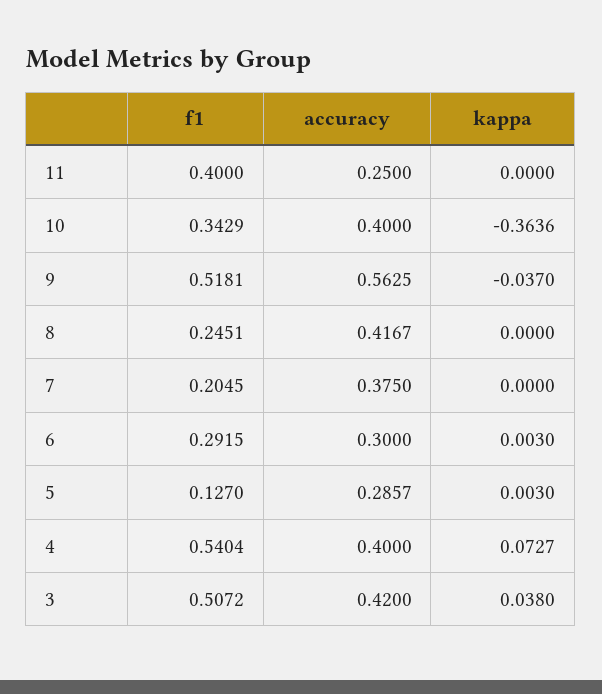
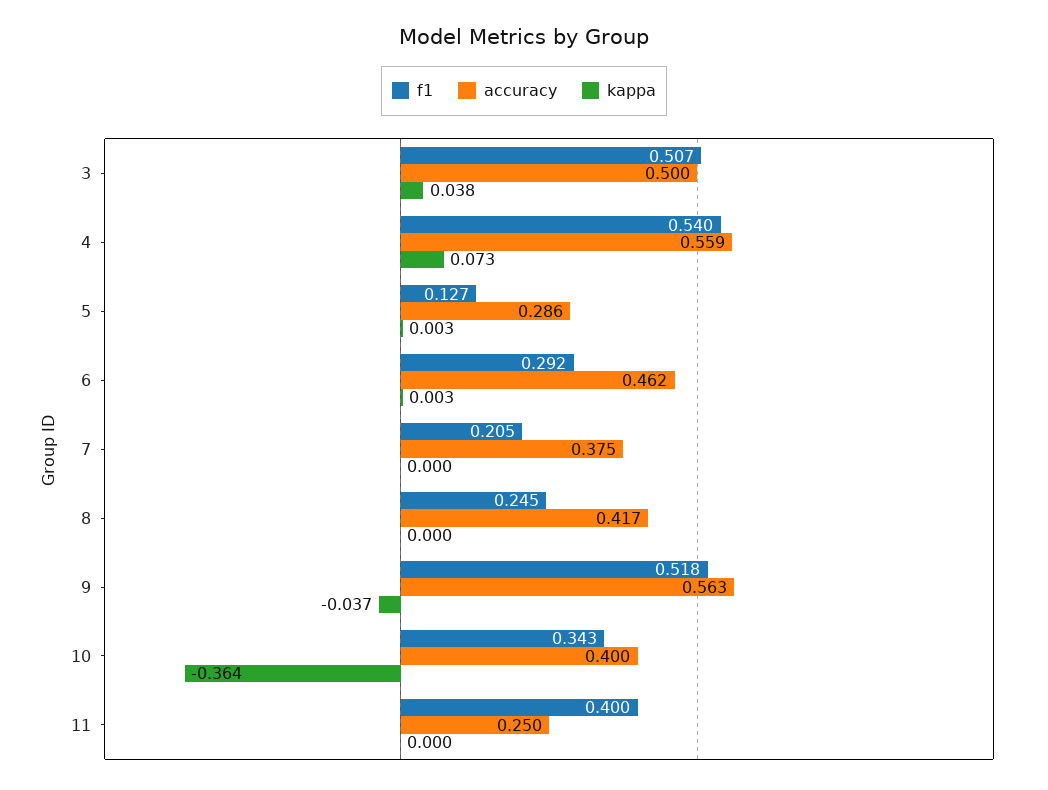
  {
    "f1": {
      "11": 0.4,
      "10": 0.3429,
      "9": 0.5181,
      "8": 0.2451,
      "7": 0.2045,
      "6": 0.2915,
      "5": 0.127,
      "4": 0.5404,
      "3": 0.5072
    },
    "accuracy": {
      "11": 0.25,
      "10": 0.4,
      "9": 0.5625,
      "8": 0.4167,
      "7": 0.375,
-     "6": 0.3,
+     "6": 0.462,
      "5": 0.2857,
-     "4": 0.4,
+     "4": 0.559,
-     "3": 0.42
+     "3": 0.5
    },
    "kappa": {
      "11": 0,
      "10": -0.3636,
      "9": -0.037,
      "8": 0,
      "7": 0,
      "6": 0.003,
      "5": 0.003,
      "4": 0.0727,
      "3": 0.038
    }
  }

